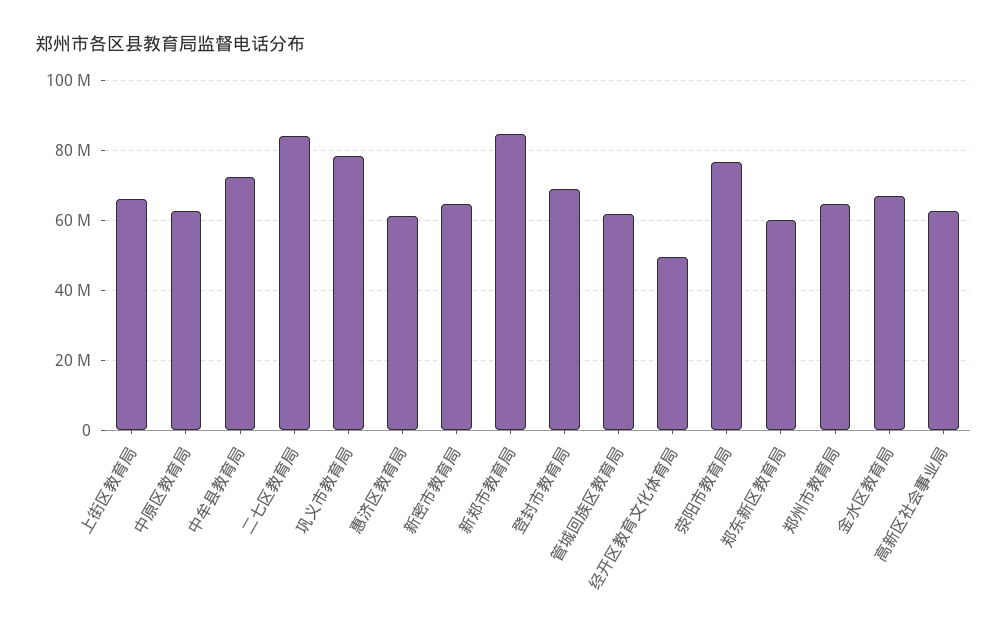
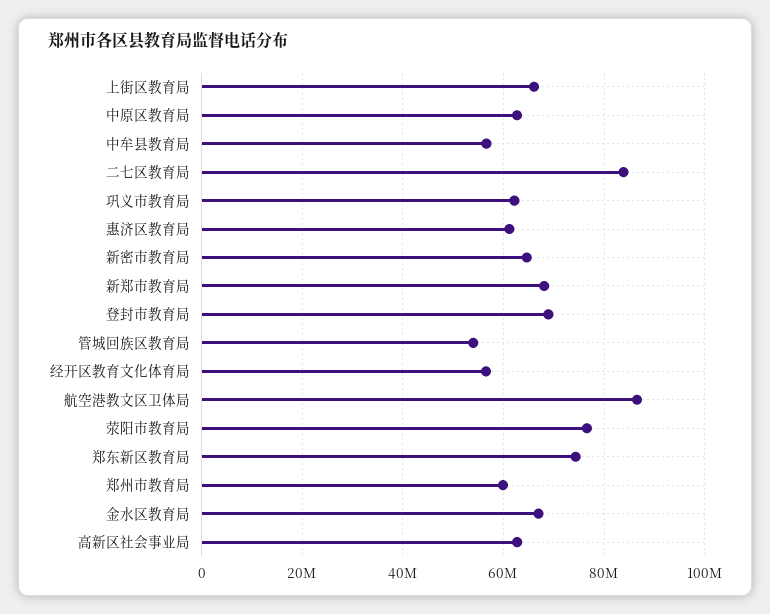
  {
    "上街区教育局": 66000000,
    "中原区教育局": 62000000,
-   "中牟县教育局": 72000000,
+   "中牟县教育局": 56000000,
    "二七区教育局": 84000000,
-   "巩义市教育局": 78000000,
+   "巩义市教育局": 62000000,
    "惠济区教育局": 62000000,
    "新密市教育局": 64000000,
-   "新郑市教育局": 84000000,
+   "新郑市教育局": 68000000,
    "登封市教育局": 68000000,
-   "管城回族区教育局": 62000000,
+   "管城回族区教育局": 54000000,
-   "经开区教育文化体育局": 50000000,
+   "经开区教育文化体育局": 56000000,
    "荥阳市教育局": 76000000,
-   "郑东新区教育局": 60000000,
+   "郑东新区教育局": 74000000,
-   "郑州市教育局": 64000000,
+   "郑州市教育局": 60000000,
    "金水区教育局": 66000000,
-   "高新区社会事业局": 62000000
+   "高新区社会事业局": 62000000,
+   "航空港教文区卫体局": 86000000
  }

